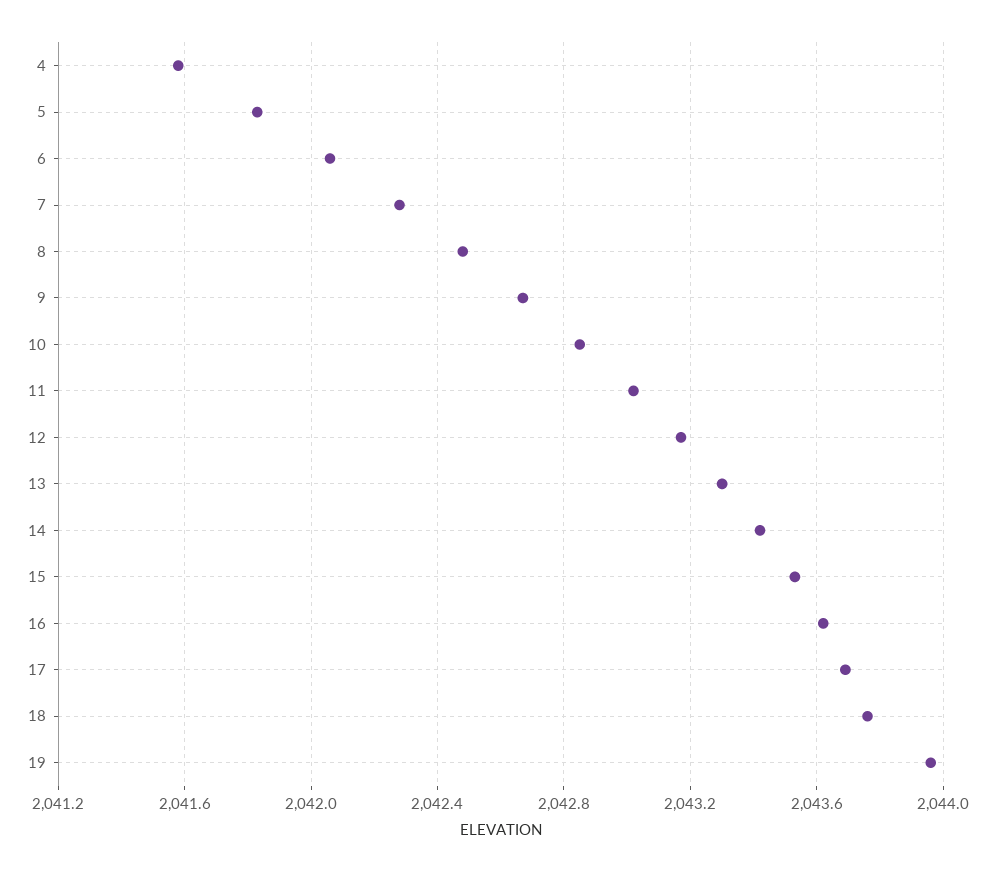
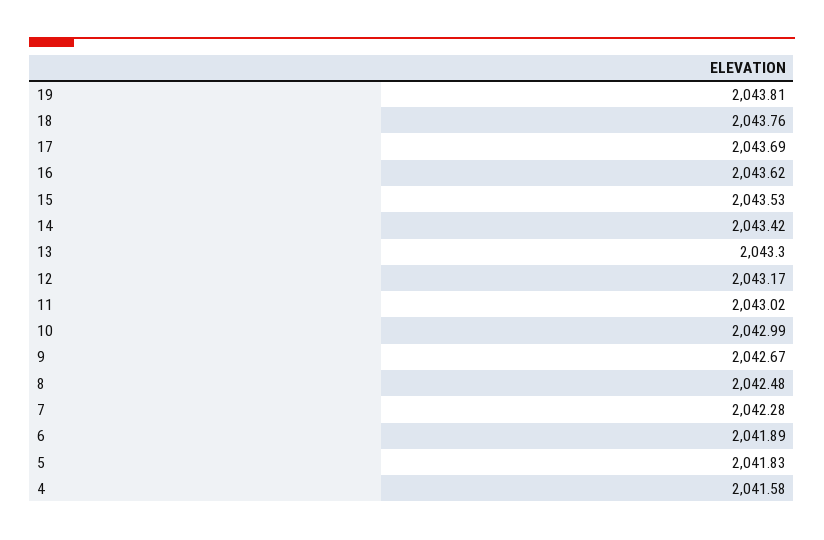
  {
    "4": 2041.58,
    "5": 2041.83,
-   "6": 2042.05,
+   "6": 2041.89,
    "7": 2042.28,
    "8": 2042.48,
    "9": 2042.67,
-   "10": 2042.85,
+   "10": 2042.99,
    "11": 2043.02,
    "12": 2043.17,
    "13": 2043.3,
    "14": 2043.42,
    "15": 2043.53,
    "16": 2043.62,
    "17": 2043.69,
    "18": 2043.76,
-   "19": 2043.95
+   "19": 2043.81
  }

